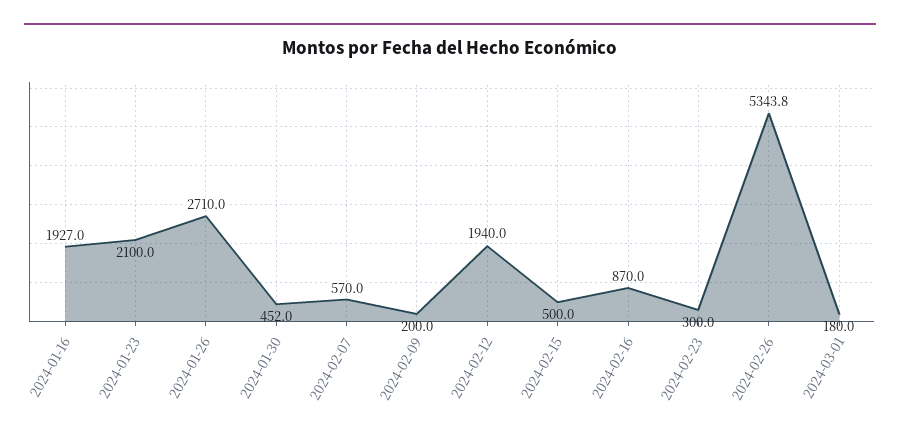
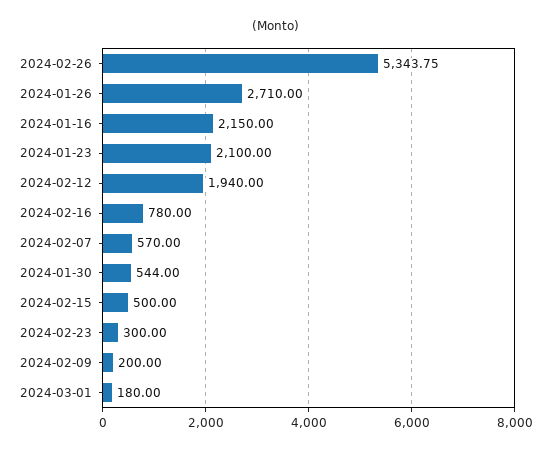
  {
-   "2024-01-16": 1927,
+   "2024-01-16": 2150,
    "2024-01-23": 2100,
    "2024-01-26": 2710,
-   "2024-01-30": 452,
+   "2024-01-30": 544,
    "2024-02-07": 570,
    "2024-02-09": 200,
    "2024-02-12": 1940,
    "2024-02-15": 500,
-   "2024-02-16": 870,
+   "2024-02-16": 780,
    "2024-02-23": 300,
    "2024-02-26": 5343.75,
    "2024-03-01": 180
  }

